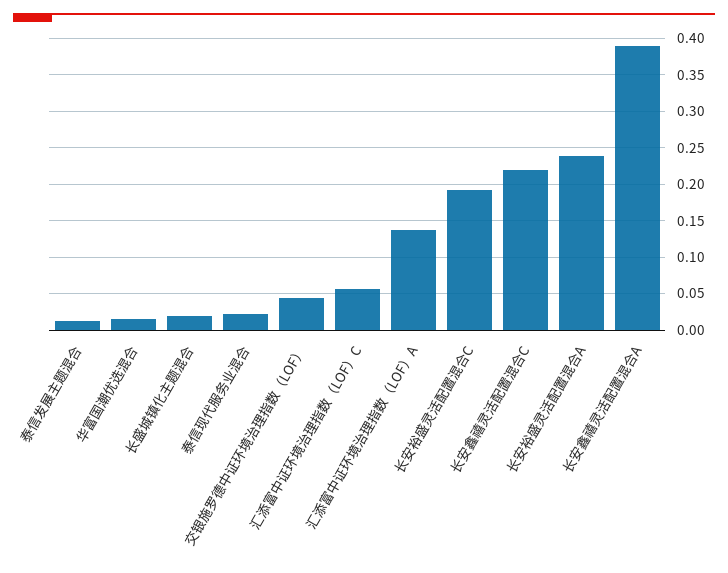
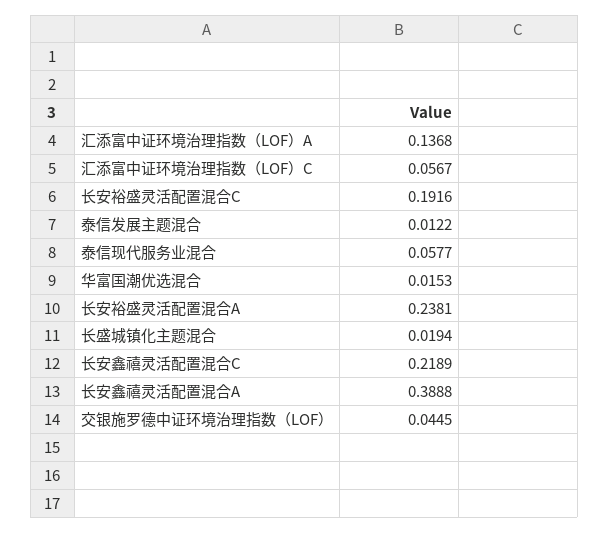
  {
    "泰信发展主题混合": 0.0122,
    "华富国潮优选混合": 0.0153,
    "长盛城镇化主题混合": 0.0194,
-   "泰信现代服务业混合": 0.02,
+   "泰信现代服务业混合": 0.0577,
    "交银施罗德中证环境治理指数（LOF）": 0.0445,
    "汇添富中证环境治理指数（LOF）C": 0.0567,
    "汇添富中证环境治理指数（LOF）A": 0.1368,
    "长安裕盛灵活配置混合C": 0.1916,
    "长安鑫禧灵活配置混合C": 0.2189,
    "长安裕盛灵活配置混合A": 0.2381,
    "长安鑫禧灵活配置混合A": 0.3888
  }

